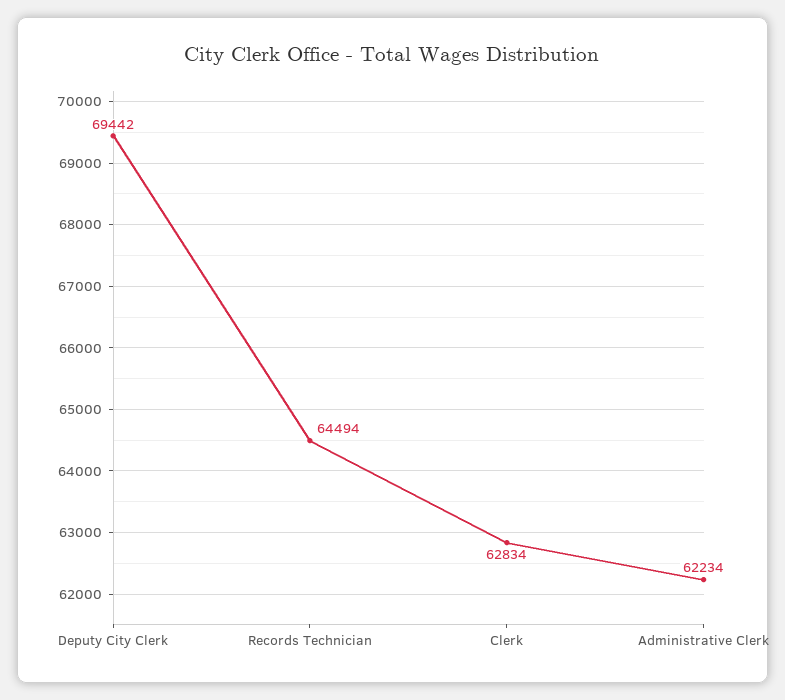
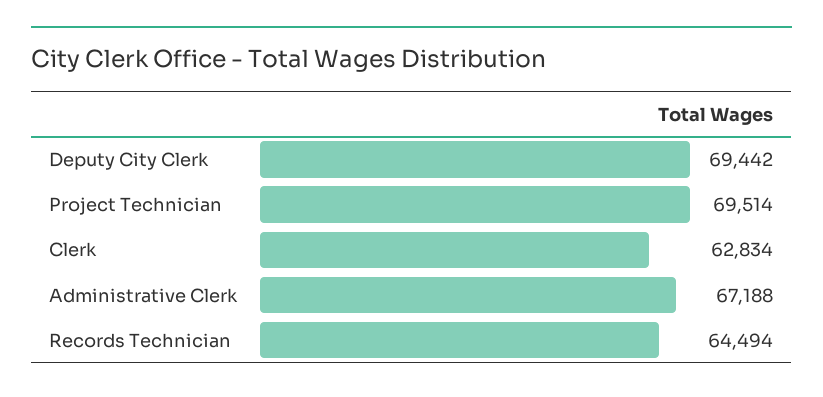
  {
    "Deputy City Clerk": 69442,
    "Records Technician": 64494,
    "Clerk": 62834,
-   "Administrative Clerk": 62234
+   "Administrative Clerk": 67188,
+   "Project Technician": 69514
  }

